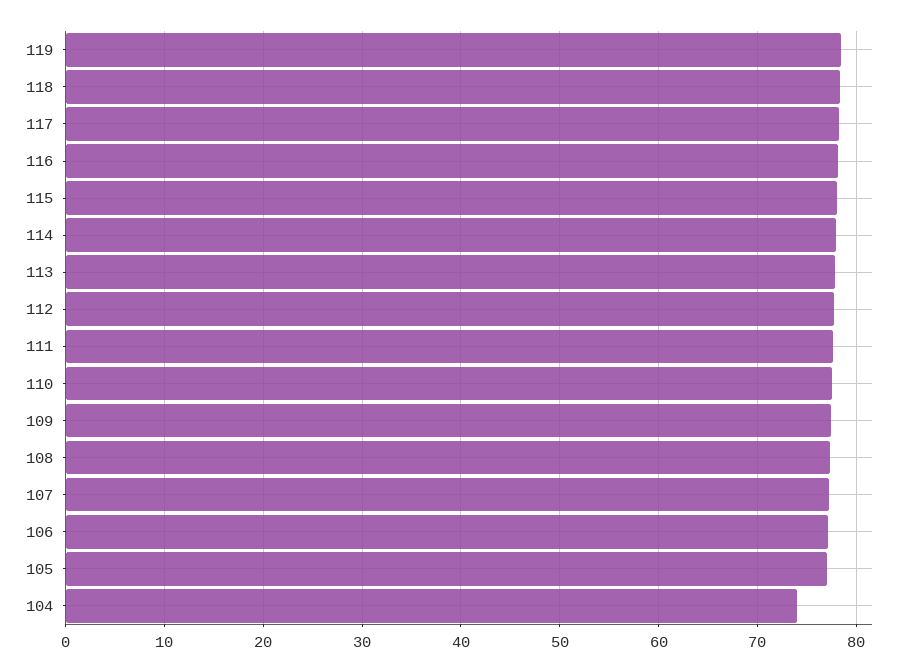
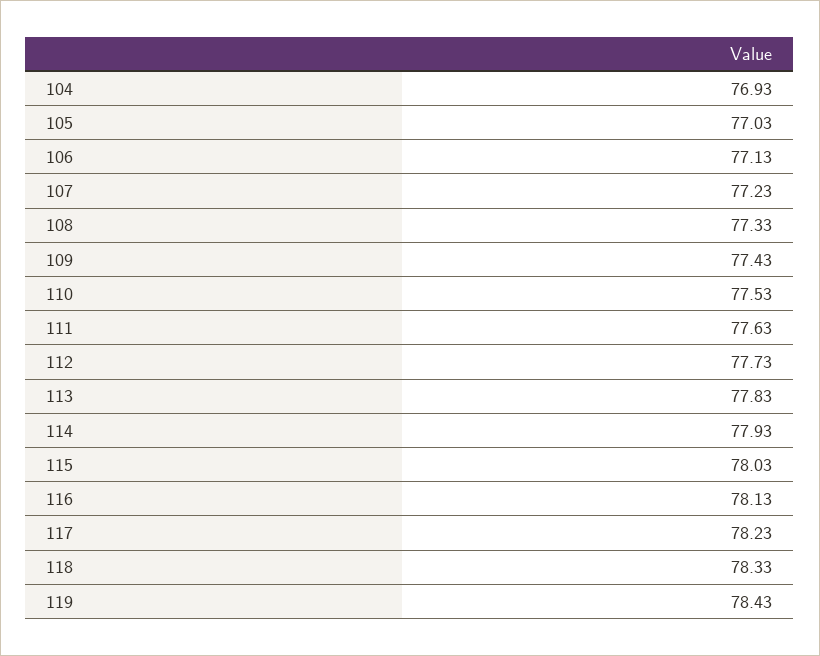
  {
    "119": 78.43,
    "118": 78.33,
    "117": 78.23,
    "116": 78.13,
    "115": 78.03,
    "114": 77.93,
    "113": 77.83,
    "112": 77.73,
    "111": 77.63,
    "110": 77.53,
    "109": 77.43,
    "108": 77.33,
    "107": 77.23,
    "106": 77.13,
    "105": 77.03,
-   "104": 74
+   "104": 76.93
  }

